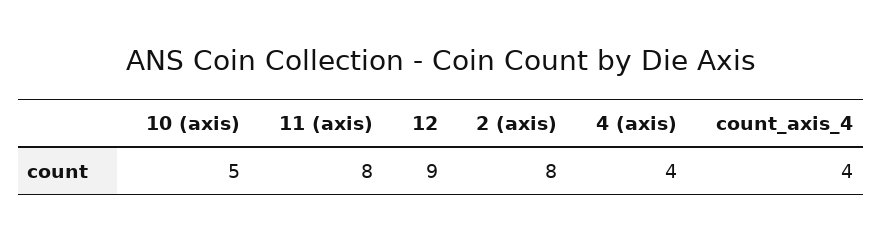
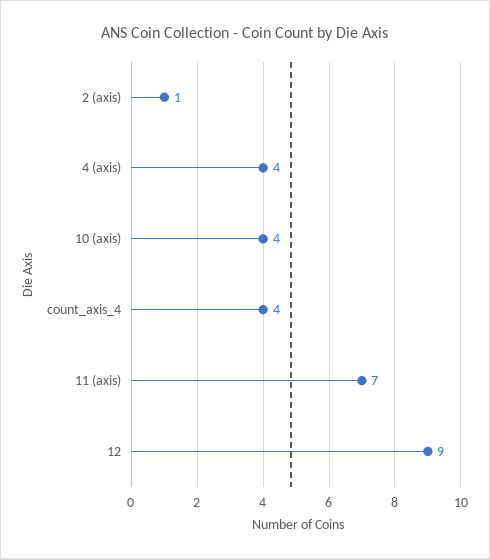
  {
-   "10 (axis)": 5,
+   "10 (axis)": 4,
-   "11 (axis)": 8,
+   "11 (axis)": 7,
    "12": 9,
-   "2 (axis)": 8,
+   "2 (axis)": 1,
    "4 (axis)": 4,
    "count_axis_4": 4
  }

